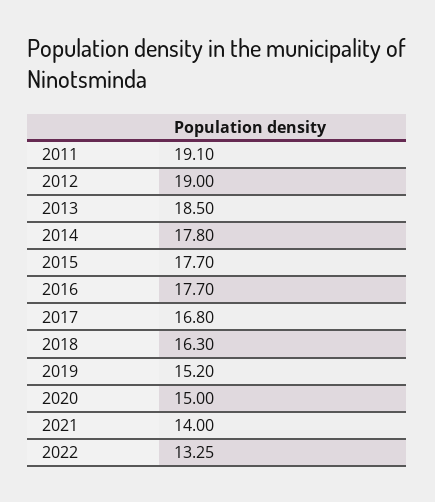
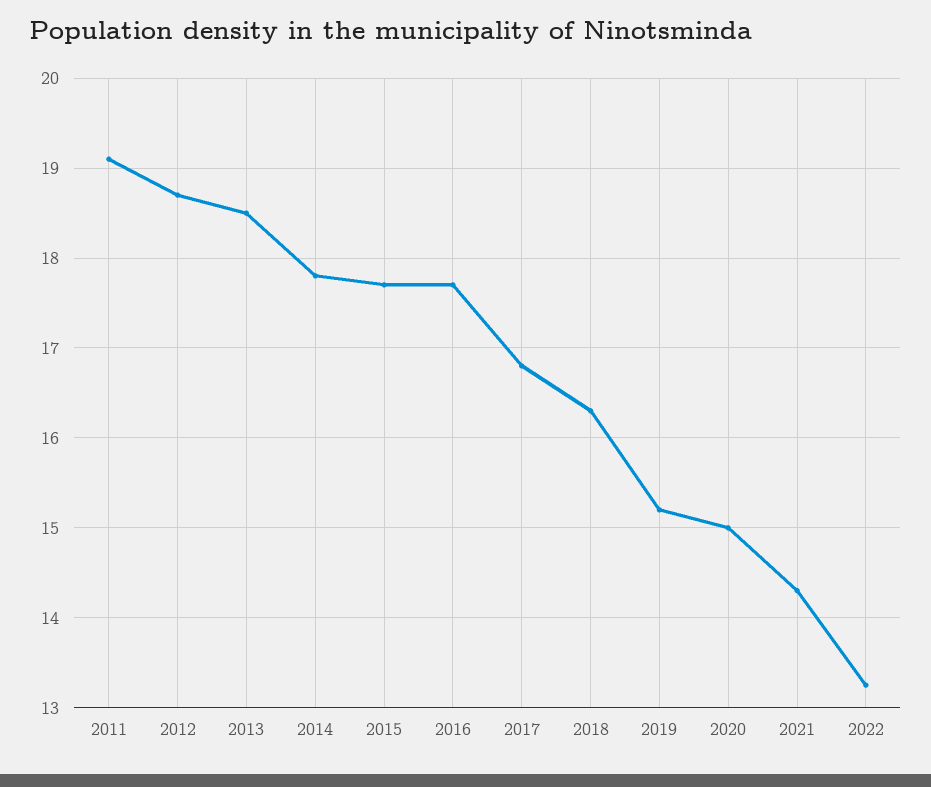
  {
    "2011": 19.1,
-   "2012": 19,
+   "2012": 18.7,
    "2013": 18.5,
    "2014": 17.8,
    "2015": 17.7,
    "2016": 17.7,
    "2017": 16.8,
    "2018": 16.3,
    "2019": 15.2,
    "2020": 15,
-   "2021": 14,
+   "2021": 14.3,
    "2022": 13.25
  }

